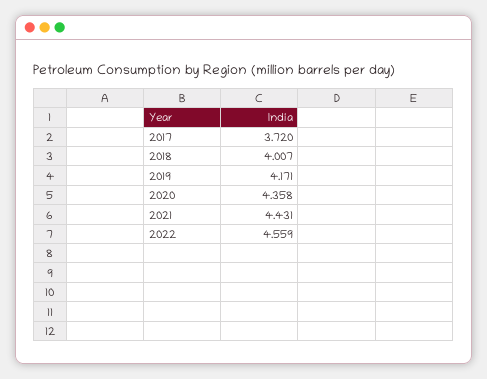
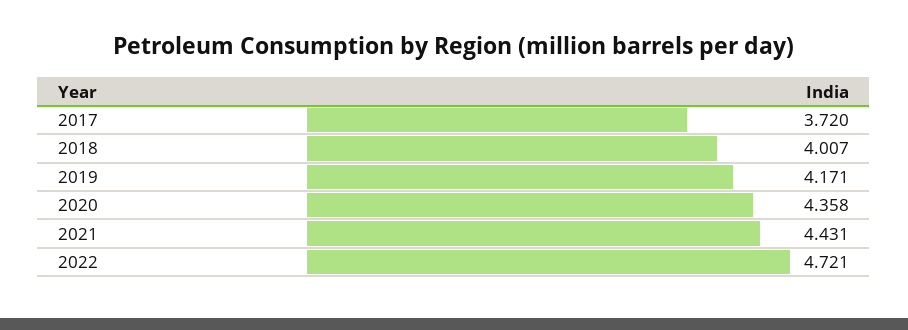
  {
    "2017": 3.72,
    "2018": 4.007,
    "2019": 4.171,
    "2020": 4.358,
    "2021": 4.431,
-   "2022": 4.559
+   "2022": 4.721
  }

